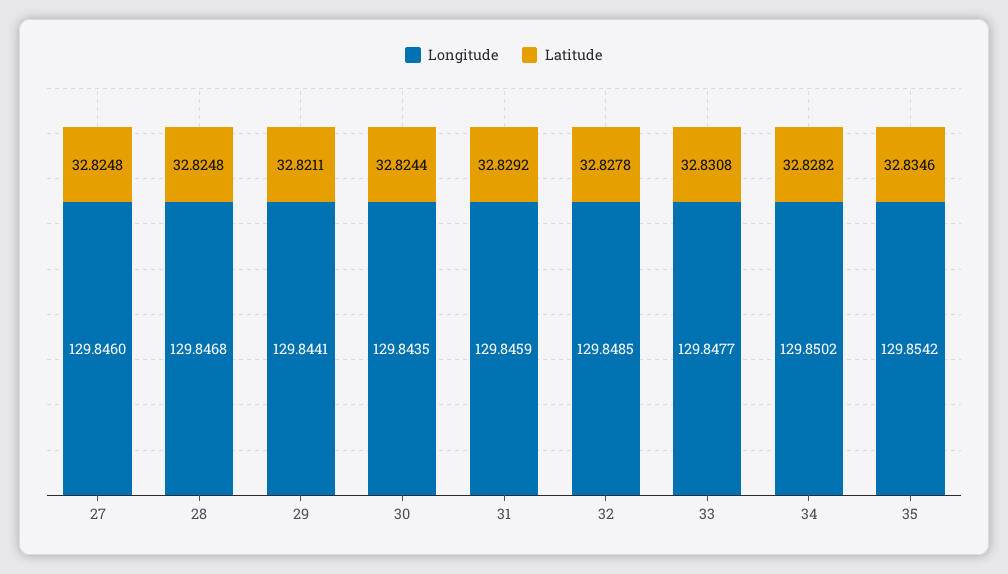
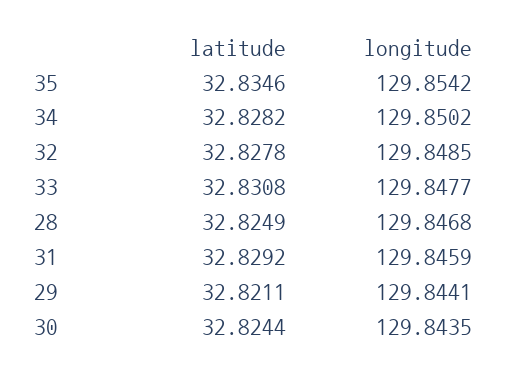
  {
    "Longitude": {
-     "27": 129.846,
      "28": 129.8468,
      "29": 129.8441,
      "30": 129.8435,
      "31": 129.8459,
      "32": 129.8485,
      "33": 129.8477,
      "34": 129.8502,
      "35": 129.8542
    },
    "Latitude": {
-     "27": 32.8248,
-     "28": 32.8248,
+     "28": 32.8249,
      "29": 32.8211,
      "30": 32.8244,
      "31": 32.8292,
      "32": 32.8278,
      "33": 32.8308,
      "34": 32.8282,
      "35": 32.8346
    }
  }

